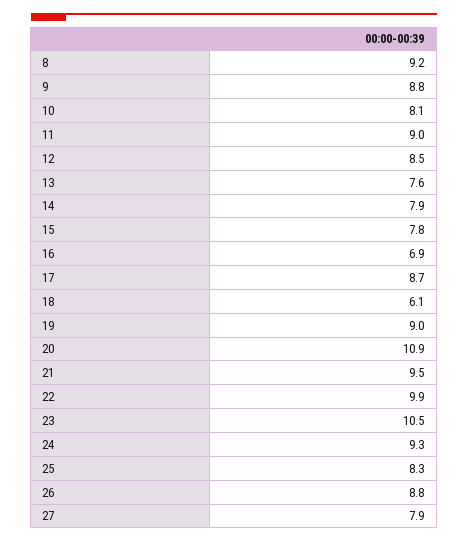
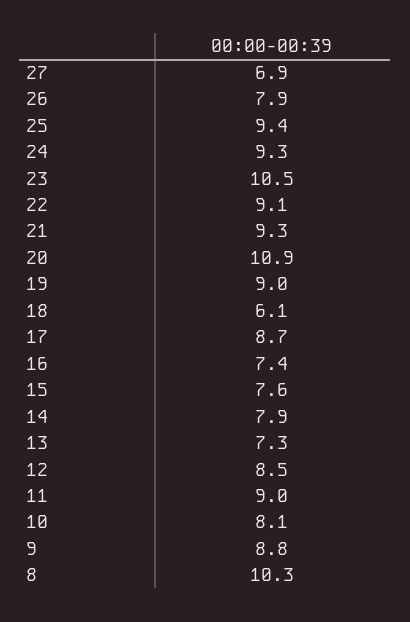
  {
-   "8": 9.2,
+   "8": 10.3,
    "9": 8.8,
    "10": 8.1,
    "11": 9,
    "12": 8.5,
-   "13": 7.6,
+   "13": 7.3,
    "14": 7.9,
-   "15": 7.8,
+   "15": 7.6,
-   "16": 6.9,
+   "16": 7.4,
    "17": 8.7,
    "18": 6.1,
    "19": 9,
    "20": 10.9,
-   "21": 9.5,
+   "21": 9.3,
-   "22": 9.9,
+   "22": 9.1,
    "23": 10.5,
    "24": 9.3,
-   "25": 8.3,
+   "25": 9.4,
-   "26": 8.8,
+   "26": 7.9,
-   "27": 7.9
+   "27": 6.9
  }

